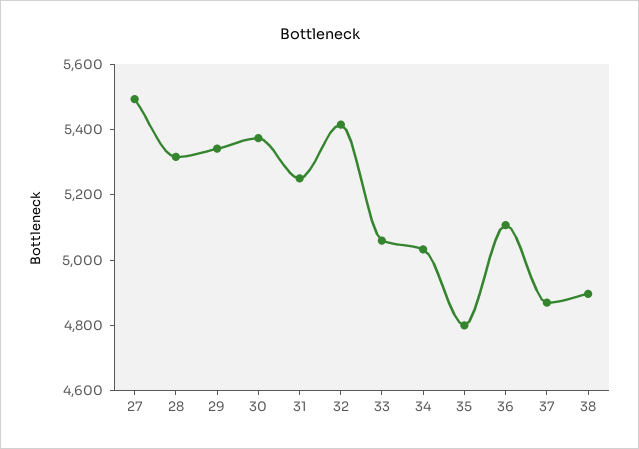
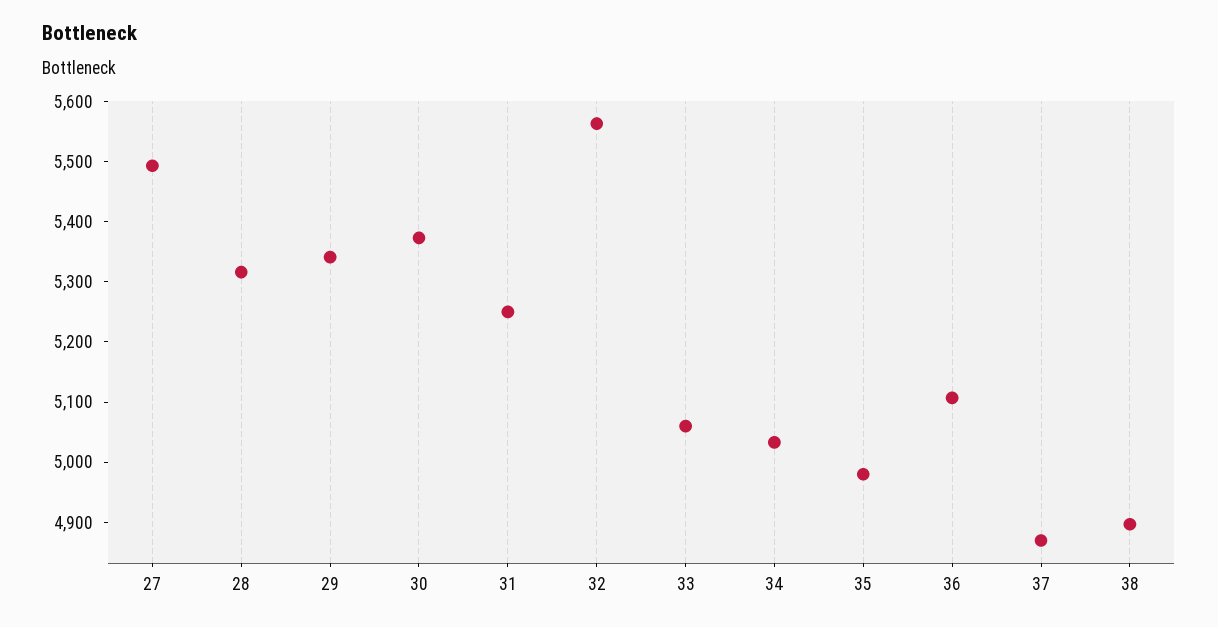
  {
    "27": 5500,
    "28": 5320,
    "29": 5340,
    "30": 5380,
    "31": 5260,
-   "32": 5400,
+   "32": 5560,
    "33": 5060,
    "34": 5040,
-   "35": 4800,
+   "35": 4980,
    "36": 5100,
    "37": 4880,
    "38": 4900
  }

